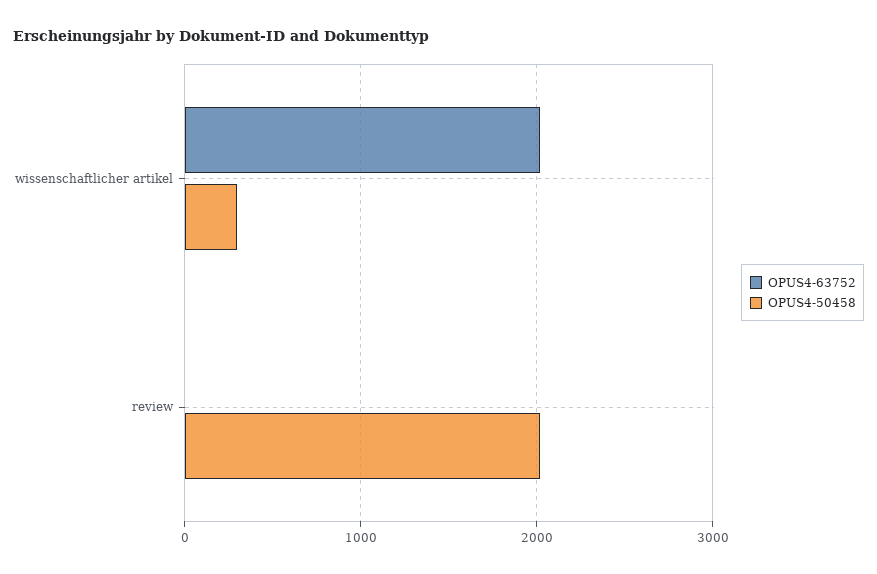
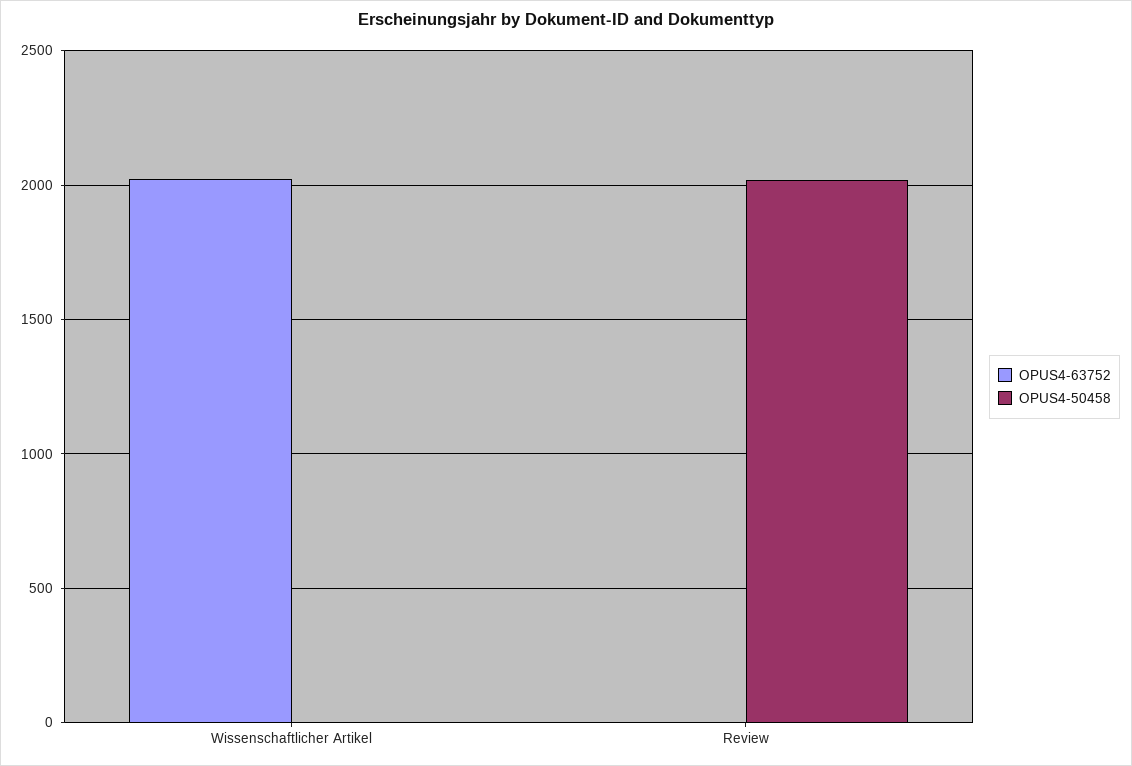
  {
    "OPUS4-63752": {
      "wissenschaftlicher artikel": 2000,
      "review": 0
    },
    "OPUS4-50458": {
-     "wissenschaftlicher artikel": 300,
+     "wissenschaftlicher artikel": 0,
      "review": 2000
    }
  }

